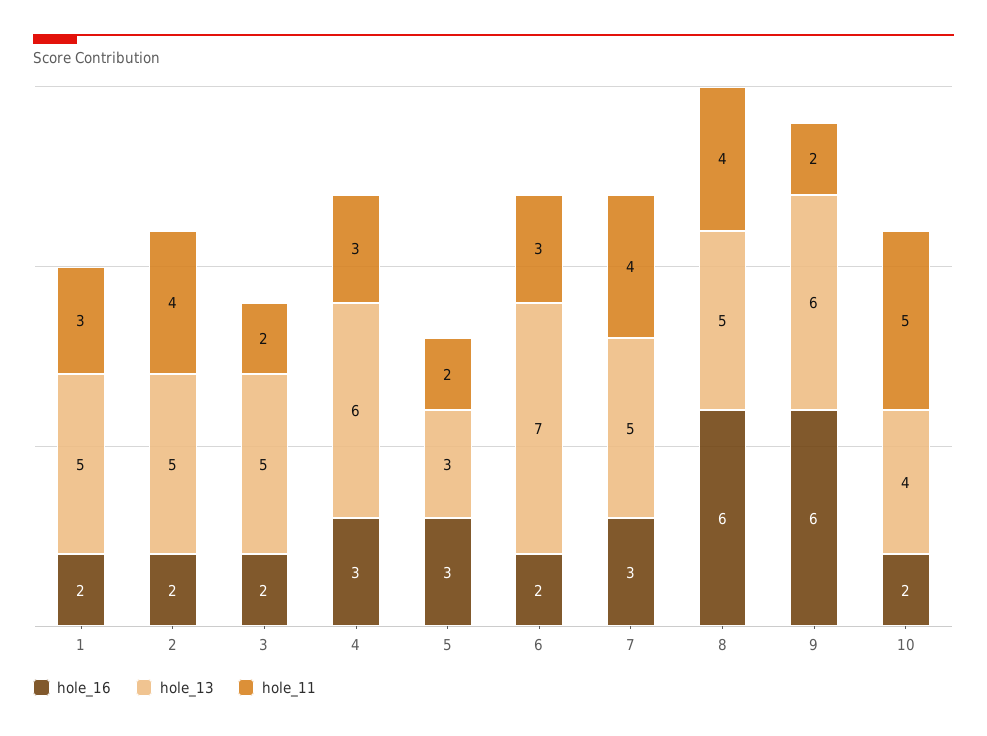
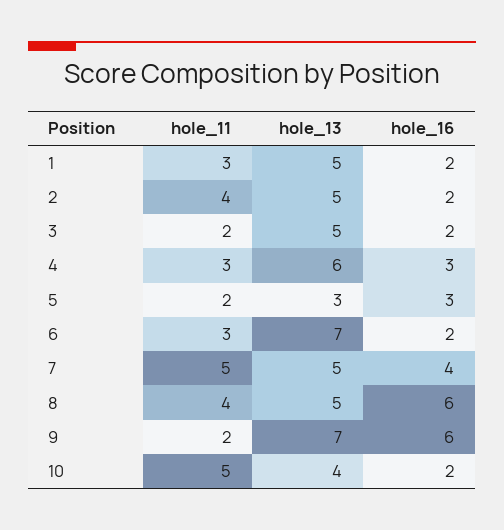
  {
    "hole_16": {
      "1": 2,
      "2": 2,
      "3": 2,
      "4": 3,
      "5": 3,
      "6": 2,
-     "7": 3,
+     "7": 4,
      "8": 6,
      "9": 6,
      "10": 2
    },
    "hole_13": {
      "1": 5,
      "2": 5,
      "3": 5,
      "4": 6,
      "5": 3,
      "6": 7,
      "7": 5,
      "8": 5,
-     "9": 6,
+     "9": 7,
      "10": 4
    },
    "hole_11": {
      "1": 3,
      "2": 4,
      "3": 2,
      "4": 3,
      "5": 2,
      "6": 3,
-     "7": 4,
+     "7": 5,
      "8": 4,
      "9": 2,
      "10": 5
    }
  }

